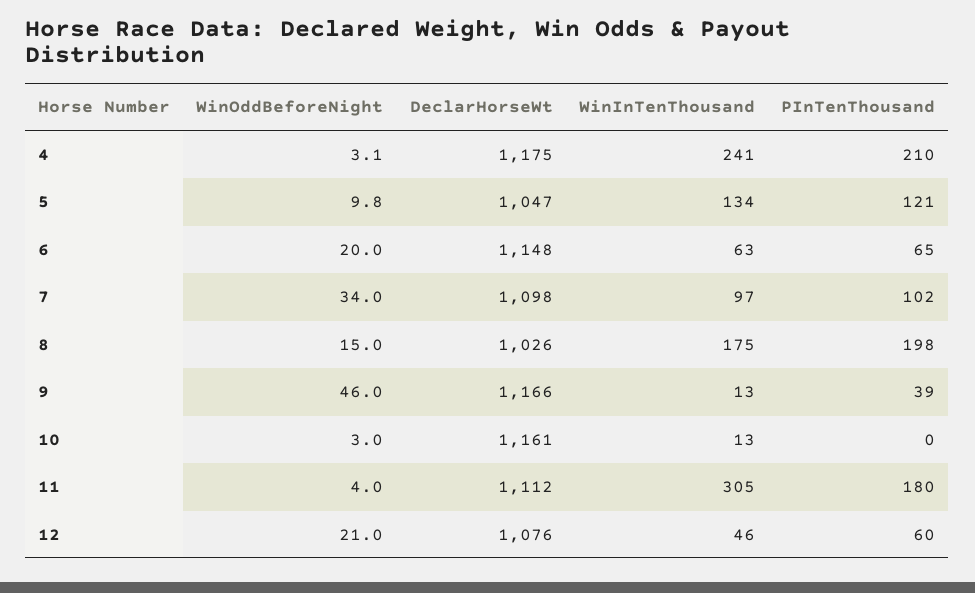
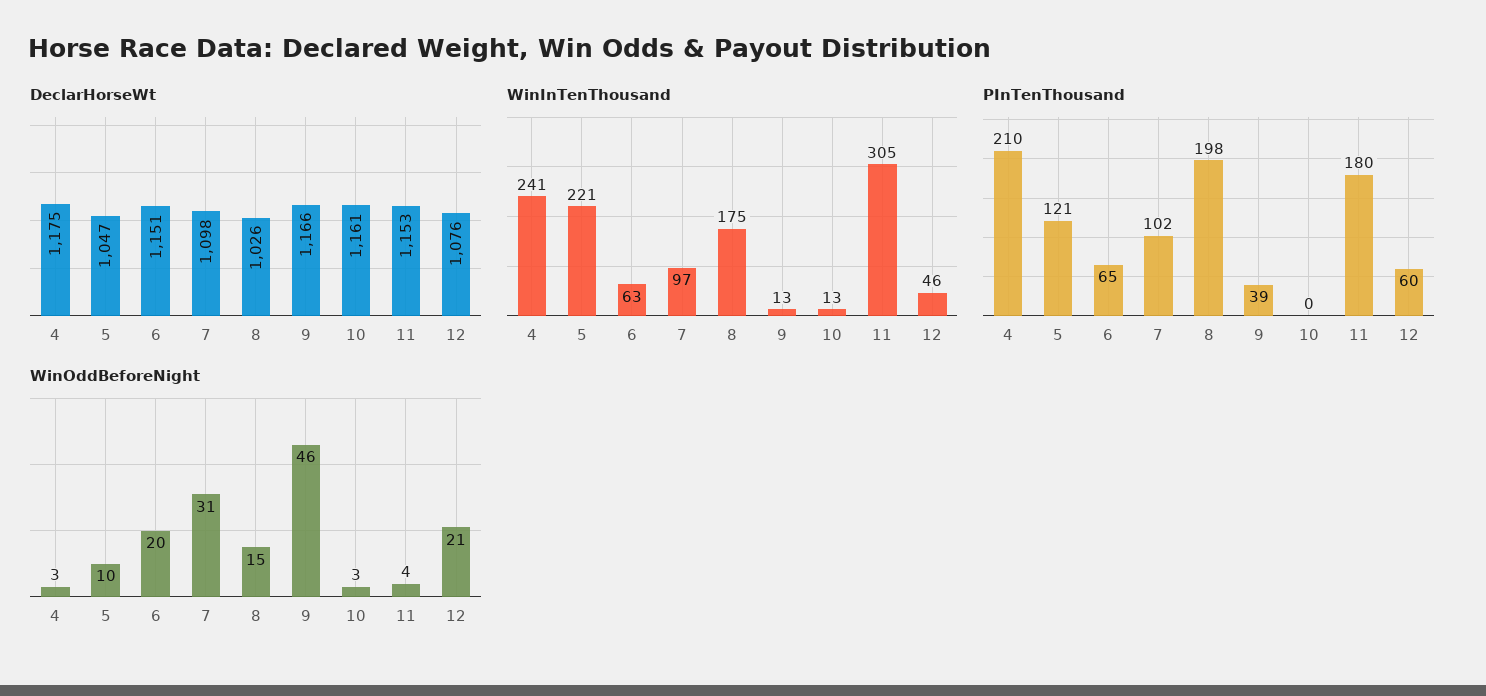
  {
    "WinOddBeforeNight": {
      "4": 3.1,
      "5": 9.8,
      "6": 20,
-     "7": 34,
+     "7": 31,
      "8": 15,
      "9": 46,
      "10": 3,
      "11": 4,
      "12": 21
    },
    "DeclarHorseWt": {
      "4": 1175,
      "5": 1047,
-     "6": 1148,
+     "6": 1151,
      "7": 1098,
      "8": 1026,
      "9": 1166,
      "10": 1161,
-     "11": 1112,
+     "11": 1153,
      "12": 1076
    },
    "WinInTenThousand": {
      "4": 241,
-     "5": 134,
+     "5": 221,
      "6": 63,
      "7": 97,
      "8": 175,
      "9": 13,
      "10": 13,
      "11": 305,
      "12": 46
    },
    "PInTenThousand": {
      "4": 210,
      "5": 121,
      "6": 65,
      "7": 102,
      "8": 198,
      "9": 39,
      "10": 0,
      "11": 180,
      "12": 60
    }
  }

